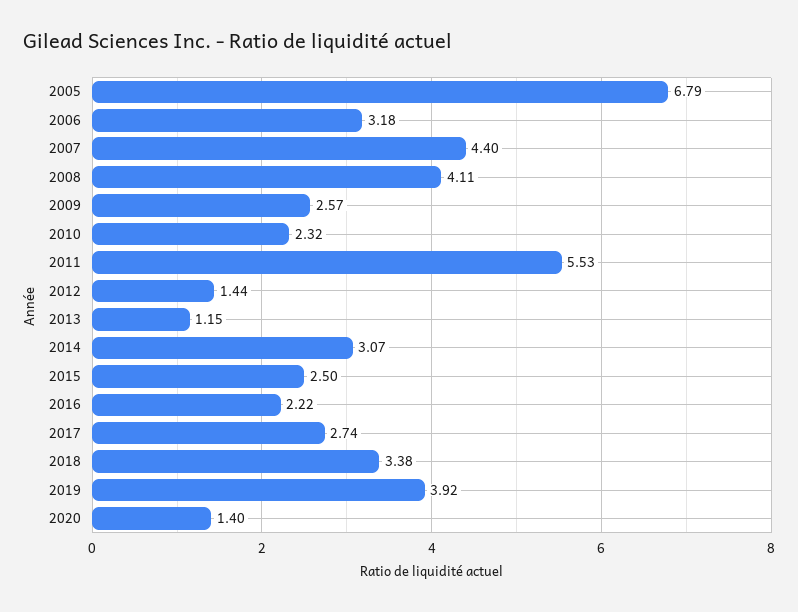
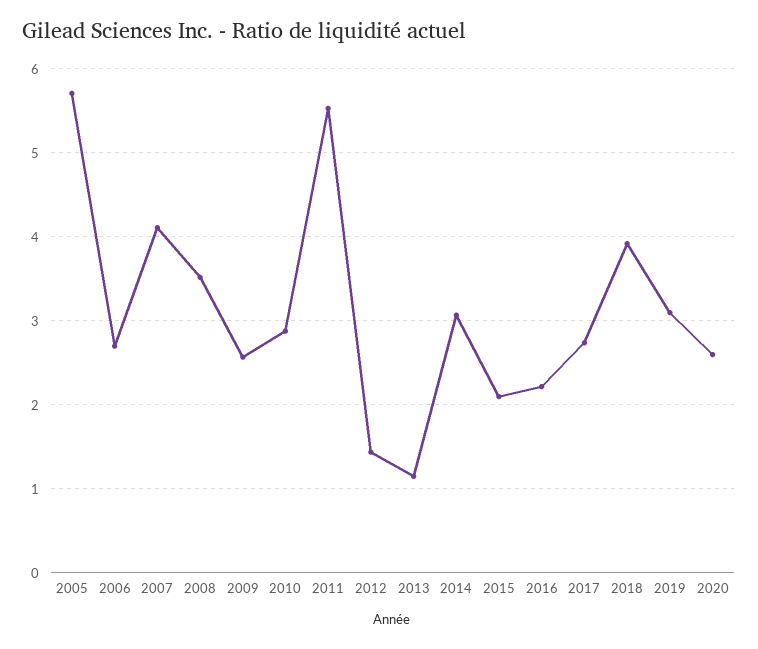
  {
-   "2005": 6.79,
+   "2005": 5.7,
-   "2006": 3.18,
+   "2006": 2.7,
-   "2007": 4.4,
+   "2007": 4.1,
-   "2008": 4.11,
+   "2008": 3.5,
    "2009": 2.57,
-   "2010": 2.32,
+   "2010": 2.9,
    "2011": 5.53,
    "2012": 1.44,
    "2013": 1.15,
    "2014": 3.07,
-   "2015": 2.5,
+   "2015": 2.1,
    "2016": 2.22,
    "2017": 2.74,
-   "2018": 3.38,
+   "2018": 3.9,
-   "2019": 3.92,
+   "2019": 3.1,
-   "2020": 1.4
+   "2020": 2.6
  }

